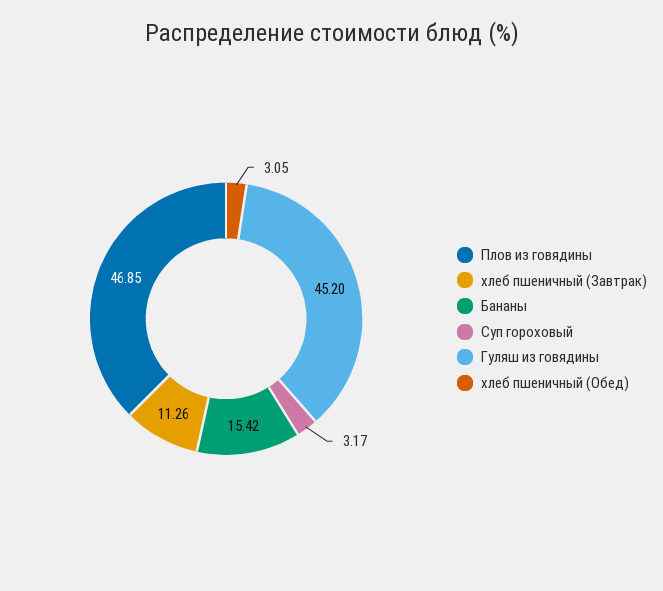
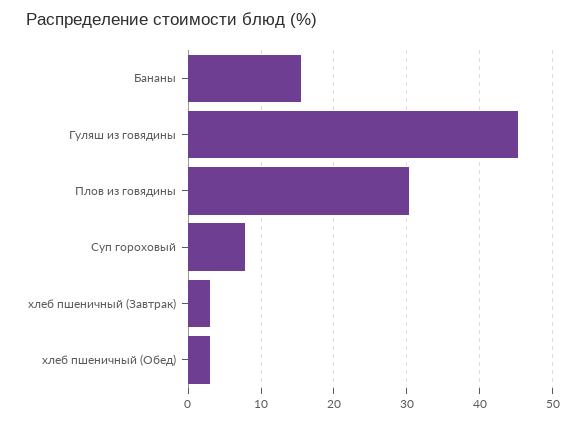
  {
-   "Плов из говядины": 46.85,
+   "Плов из говядины": 30,
-   "хлеб пшеничный (Завтрак)": 11.26,
+   "хлеб пшеничный (Завтрак)": 3,
    "Бананы": 15.42,
-   "Суп гороховый": 3.17,
+   "Суп гороховый": 8,
    "Гуляш из говядины": 45.2,
    "хлеб пшеничный (Обед)": 3.05
  }

